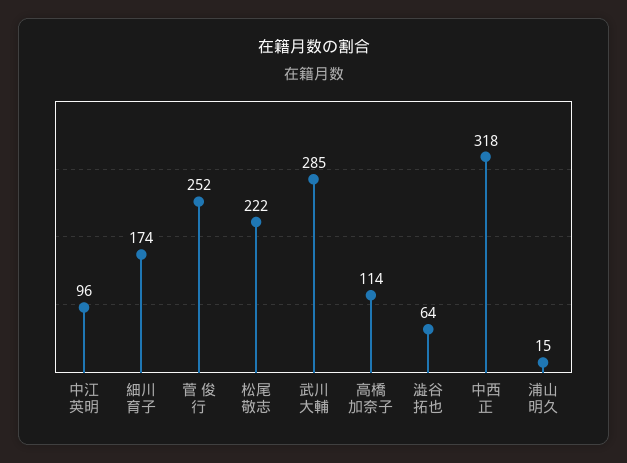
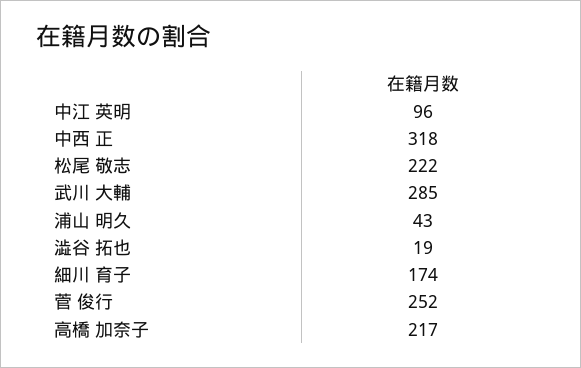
  {
    "中江 英明": 96,
    "細川 育子": 174,
    "菅 俊行": 252,
    "松尾 敬志": 222,
    "武川 大輔": 285,
-   "高橋 加奈子": 114,
+   "高橋 加奈子": 217,
-   "澁谷 拓也": 64,
+   "澁谷 拓也": 19,
    "中西 正": 318,
-   "浦山 明久": 15
+   "浦山 明久": 43
  }

